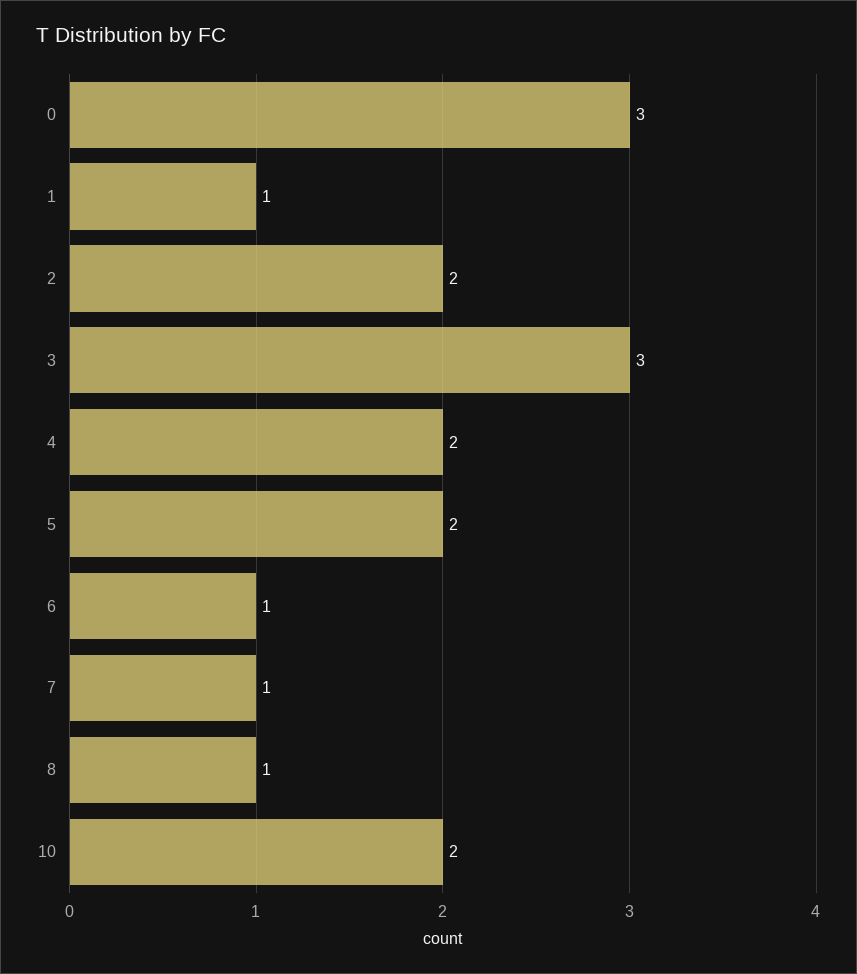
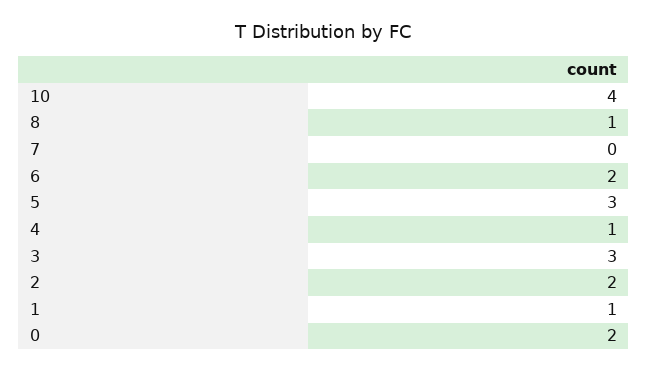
  {
-   "0": 3,
+   "0": 2,
    "1": 1,
    "2": 2,
    "3": 3,
-   "4": 2,
+   "4": 1,
-   "5": 2,
+   "5": 3,
-   "6": 1,
+   "6": 2,
-   "7": 1,
+   "7": 0,
    "8": 1,
-   "10": 2
+   "10": 4
  }

